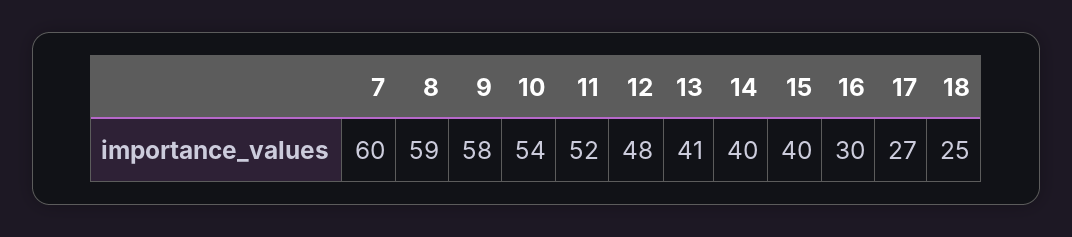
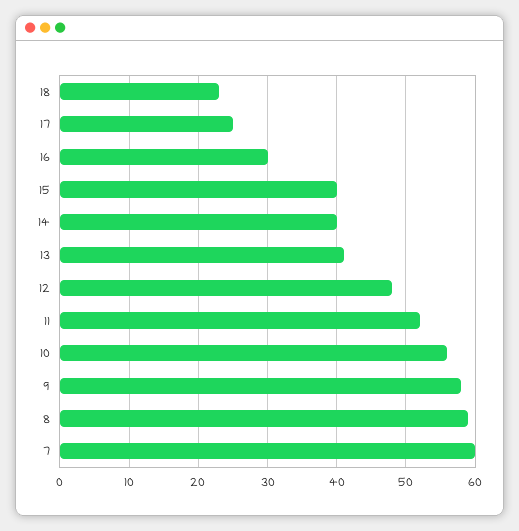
  {
    "7": 60,
    "8": 59,
    "9": 58,
-   "10": 54,
+   "10": 56,
    "11": 52,
    "12": 48,
    "13": 41,
    "14": 40,
    "15": 40,
    "16": 30,
-   "17": 27,
+   "17": 25,
-   "18": 25
+   "18": 23
  }

